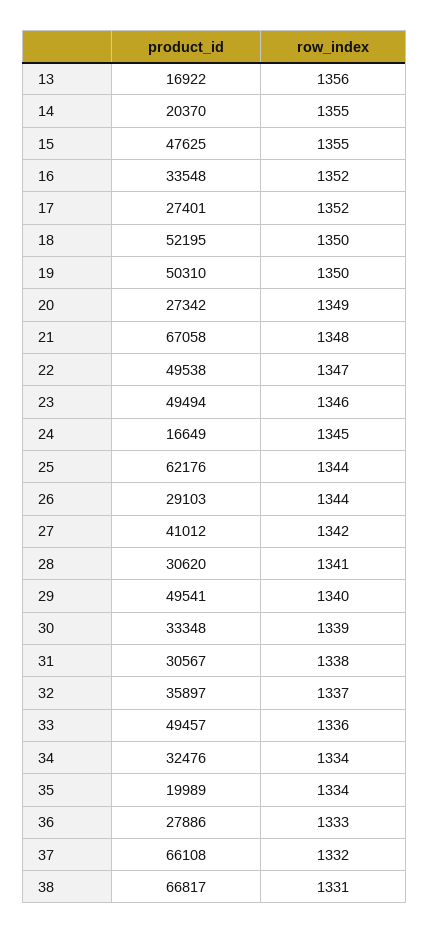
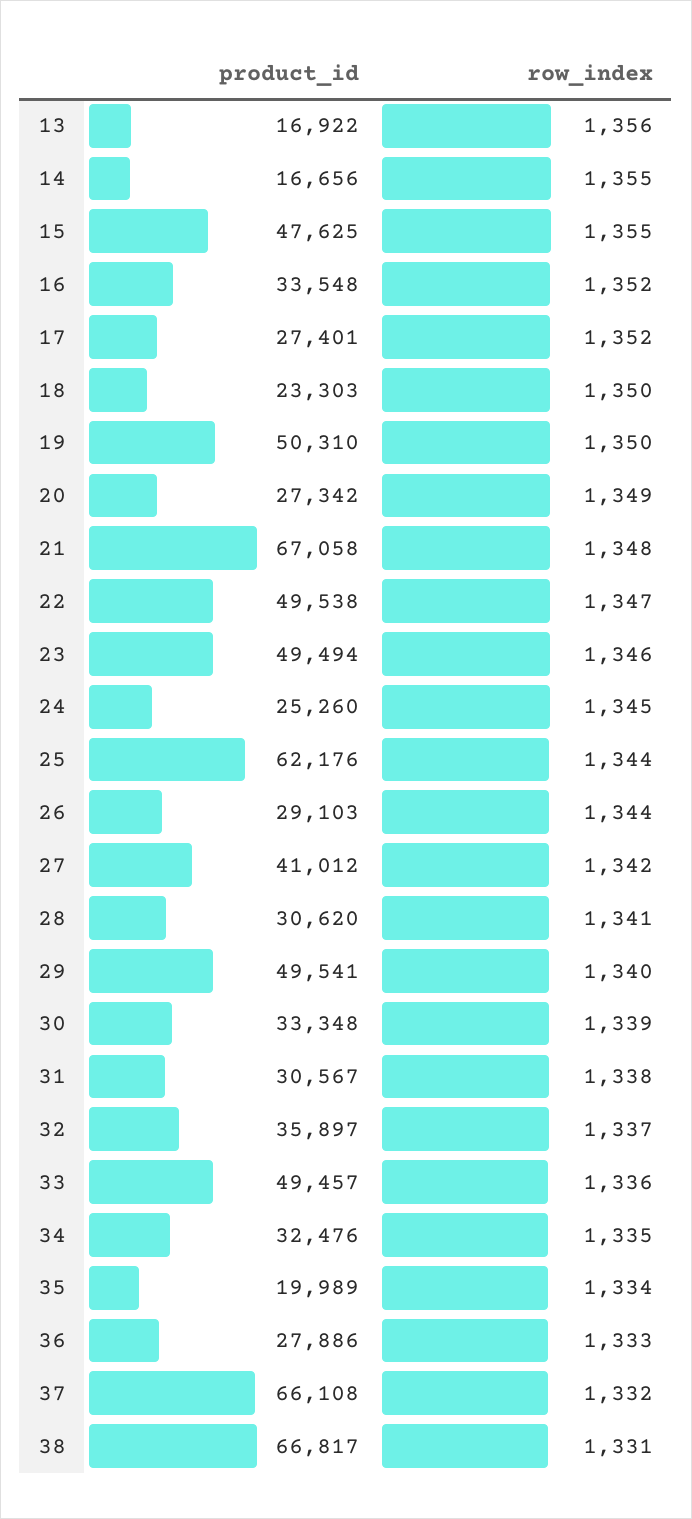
  {
    "product_id": {
      "13": 16922,
-     "14": 20370,
+     "14": 16656,
      "15": 47625,
      "16": 33548,
      "17": 27401,
-     "18": 52195,
+     "18": 23303,
      "19": 50310,
      "20": 27342,
      "21": 67058,
      "22": 49538,
      "23": 49494,
-     "24": 16649,
+     "24": 25260,
      "25": 62176,
      "26": 29103,
      "27": 41012,
      "28": 30620,
      "29": 49541,
      "30": 33348,
      "31": 30567,
      "32": 35897,
      "33": 49457,
      "34": 32476,
      "35": 19989,
      "36": 27886,
      "37": 66108,
      "38": 66817
    },
    "row_index": {
      "13": 1356,
      "14": 1355,
      "15": 1355,
      "16": 1352,
      "17": 1352,
      "18": 1350,
      "19": 1350,
      "20": 1349,
      "21": 1348,
      "22": 1347,
      "23": 1346,
      "24": 1345,
      "25": 1344,
      "26": 1344,
      "27": 1342,
      "28": 1341,
      "29": 1340,
      "30": 1339,
      "31": 1338,
      "32": 1337,
      "33": 1336,
-     "34": 1334,
+     "34": 1335,
      "35": 1334,
      "36": 1333,
      "37": 1332,
      "38": 1331
    }
  }

